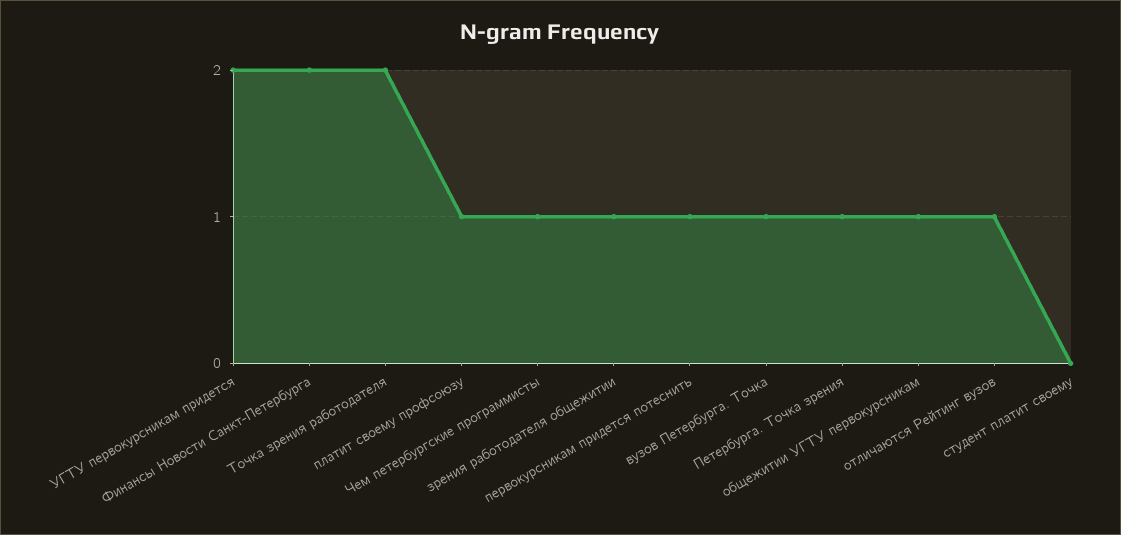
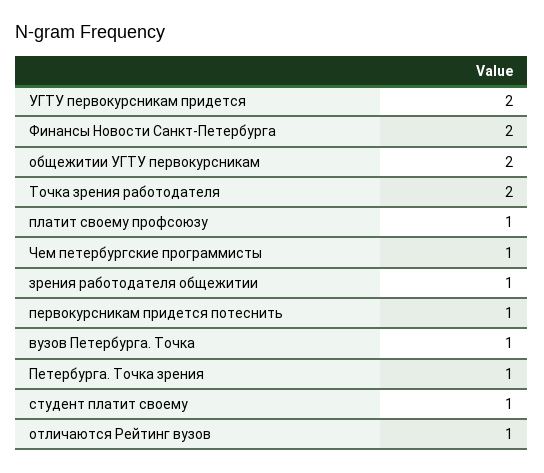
  {
    "УГТУ первокурсникам придется": 2,
    "Финансы Новости Санкт-Петербурга": 2,
    "Точка зрения работодателя": 2,
    "платит своему профсоюзу": 1,
    "Чем петербургские программисты": 1,
    "зрения работодателя общежитии": 1,
    "первокурсникам придется потеснить": 1,
    "вузов Петербурга. Точка": 1,
    "Петербурга. Точка зрения": 1,
-   "общежитии УГТУ первокурсникам": 1,
+   "общежитии УГТУ первокурсникам": 2,
    "отличаются Рейтинг вузов": 1,
-   "студент платит своему": 0
+   "студент платит своему": 1
  }

